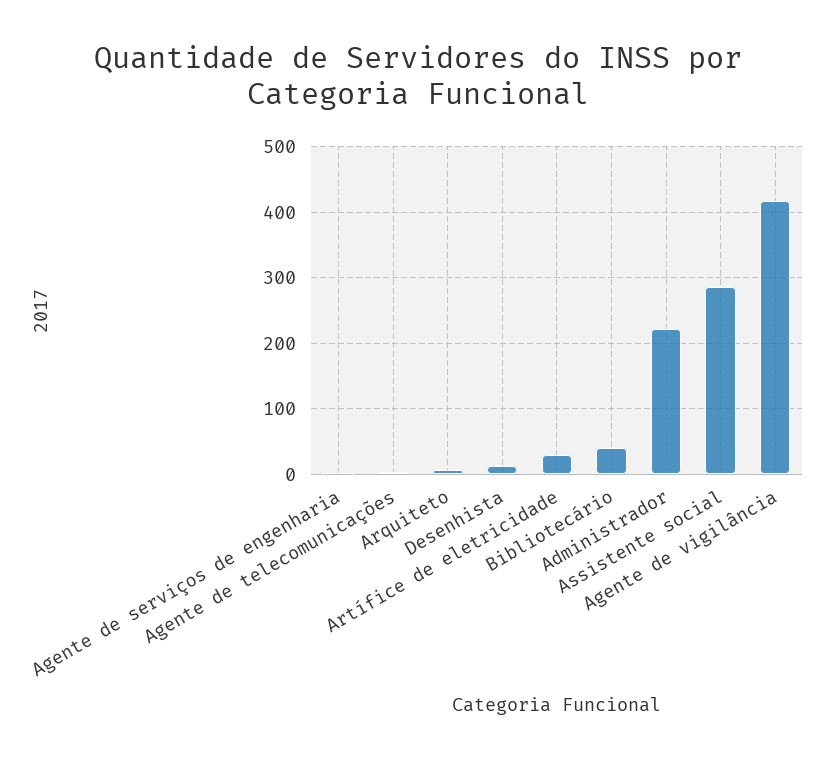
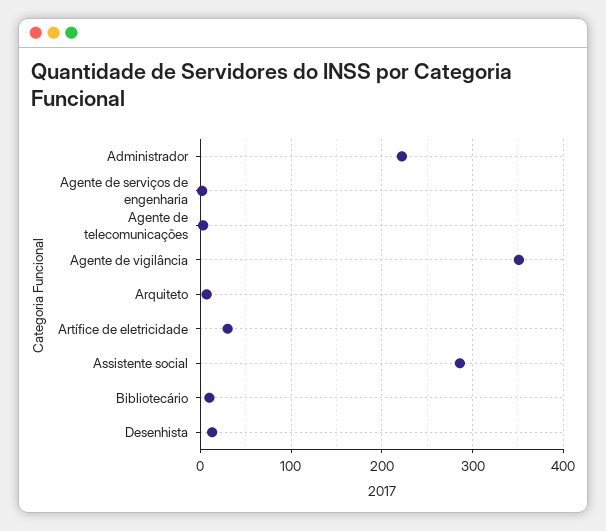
  {
    "Agente de serviços de engenharia": 0,
    "Agente de telecomunicações": 0,
    "Arquiteto": 10,
    "Desenhista": 10,
    "Artífice de eletricidade": 30,
-   "Bibliotecário": 40,
+   "Bibliotecário": 10,
    "Administrador": 220,
    "Assistente social": 290,
-   "Agente de vigilância": 420
+   "Agente de vigilância": 350
  }

